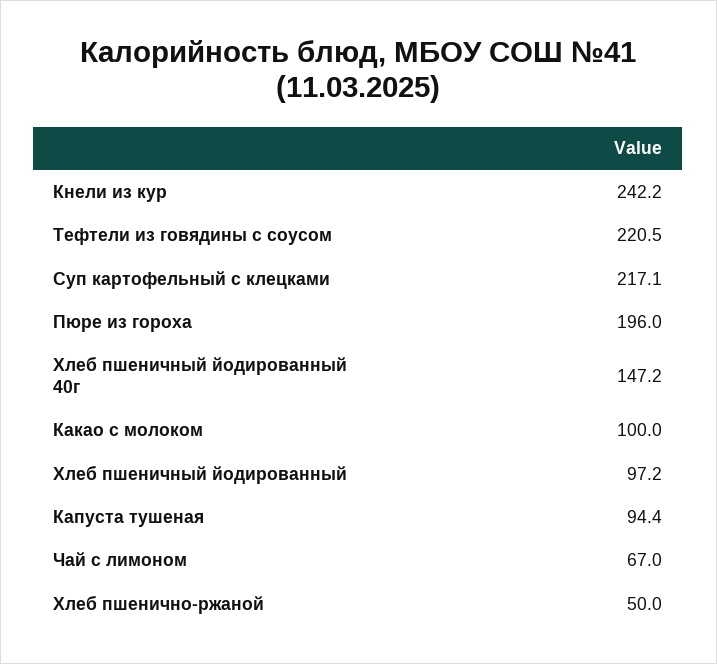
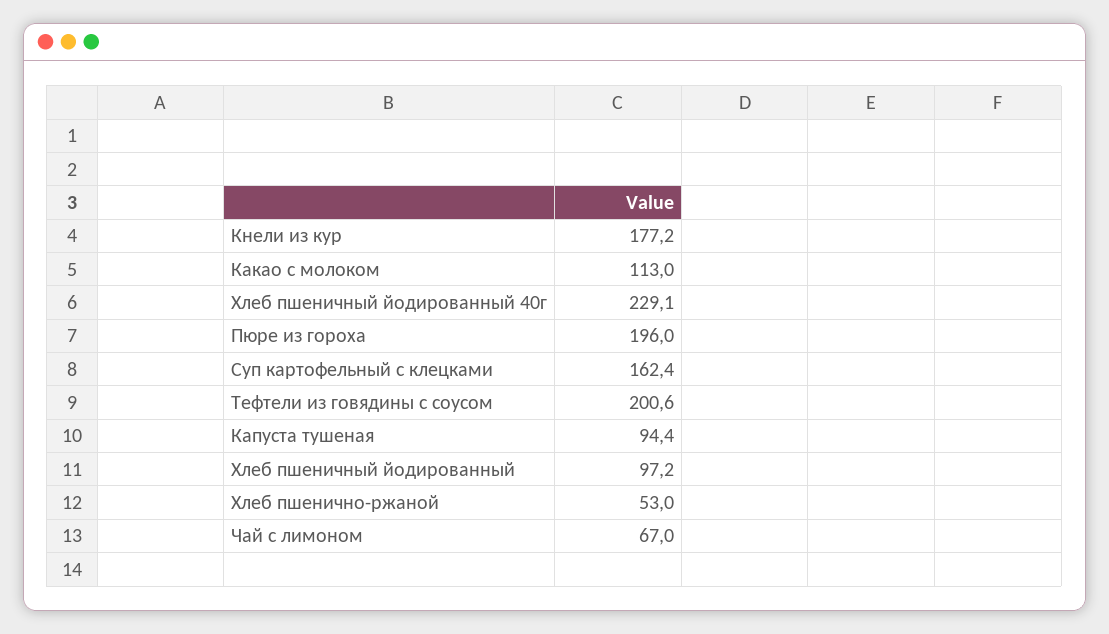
  {
-   "Кнели из кур": 242.2,
+   "Кнели из кур": 177.2,
-   "Тефтели из говядины с соусом": 220.5,
+   "Тефтели из говядины с соусом": 200.6,
-   "Суп картофельный с клецками": 217.1,
+   "Суп картофельный с клецками": 162.4,
    "Пюре из гороха": 196,
-   "Хлеб пшеничный йодированный 40г": 147.2,
+   "Хлеб пшеничный йодированный 40г": 229.1,
-   "Какао с молоком": 100,
+   "Какао с молоком": 113,
    "Хлеб пшеничный йодированный": 97.2,
    "Капуста тушеная": 94.4,
    "Чай с лимоном": 67,
-   "Хлеб пшенично-ржаной": 50
+   "Хлеб пшенично-ржаной": 53
  }

